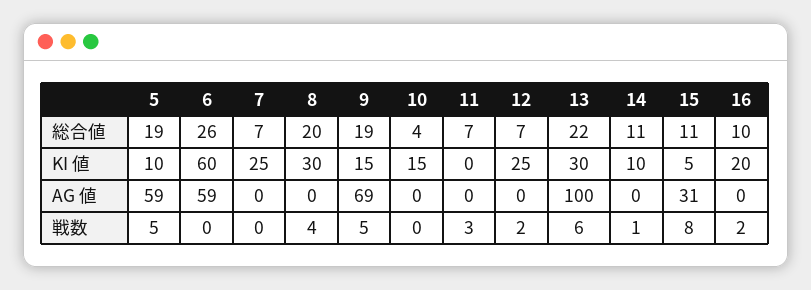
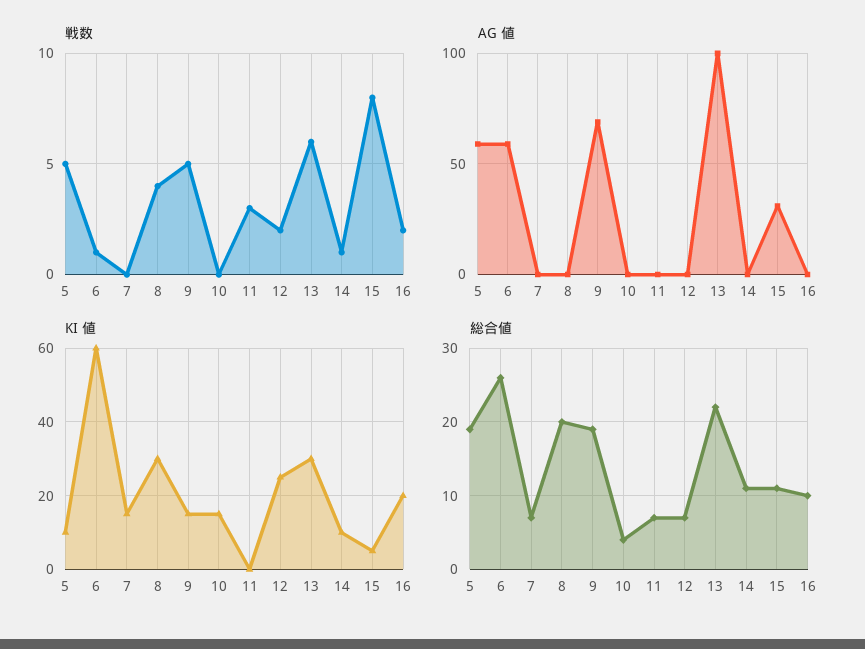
  {
    "総合値": {
      "5": 19,
      "6": 26,
      "7": 7,
      "8": 20,
      "9": 19,
      "10": 4,
      "11": 7,
      "12": 7,
      "13": 22,
      "14": 11,
      "15": 11,
      "16": 10
    },
    "KI 値": {
      "5": 10,
      "6": 60,
-     "7": 25,
+     "7": 15,
      "8": 30,
      "9": 15,
      "10": 15,
      "11": 0,
      "12": 25,
      "13": 30,
      "14": 10,
      "15": 5,
      "16": 20
    },
    "AG 値": {
      "5": 59,
      "6": 59,
      "7": 0,
      "8": 0,
      "9": 69,
      "10": 0,
      "11": 0,
      "12": 0,
      "13": 100,
      "14": 0,
      "15": 31,
      "16": 0
    },
    "戦数": {
      "5": 5,
-     "6": 0,
+     "6": 1,
      "7": 0,
      "8": 4,
      "9": 5,
      "10": 0,
      "11": 3,
      "12": 2,
      "13": 6,
      "14": 1,
      "15": 8,
      "16": 2
    }
  }

